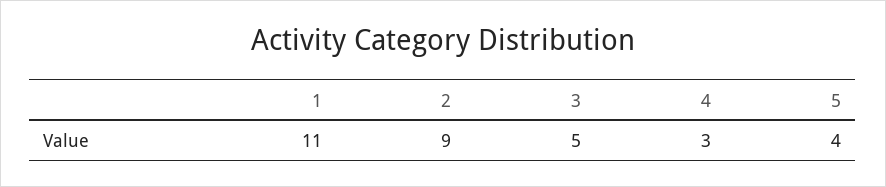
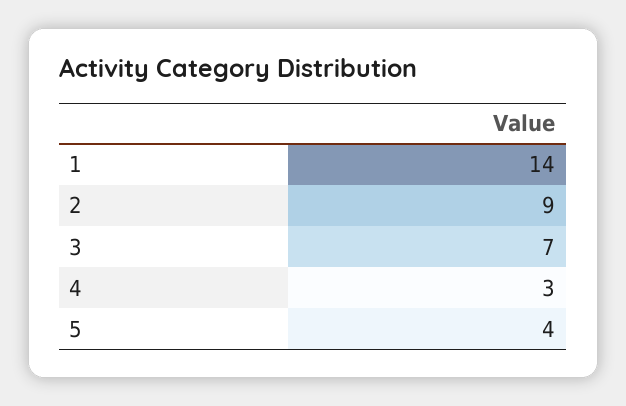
  {
-   "1": 11,
+   "1": 14,
    "2": 9,
-   "3": 5,
+   "3": 7,
    "4": 3,
    "5": 4
  }

